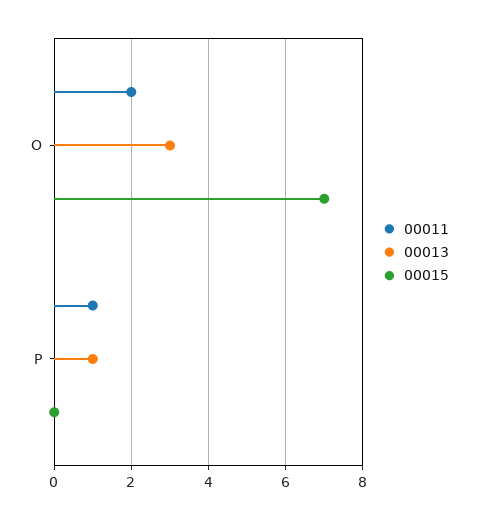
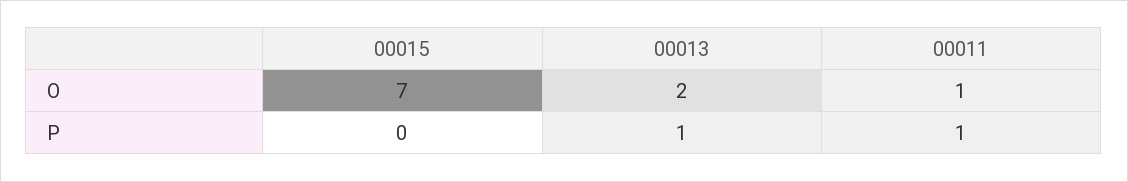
  {
    "00011": {
-     "O": 2,
+     "O": 1,
      "P": 1
    },
    "00013": {
-     "O": 3,
+     "O": 2,
      "P": 1
    },
    "00015": {
      "O": 7,
      "P": 0
    }
  }

